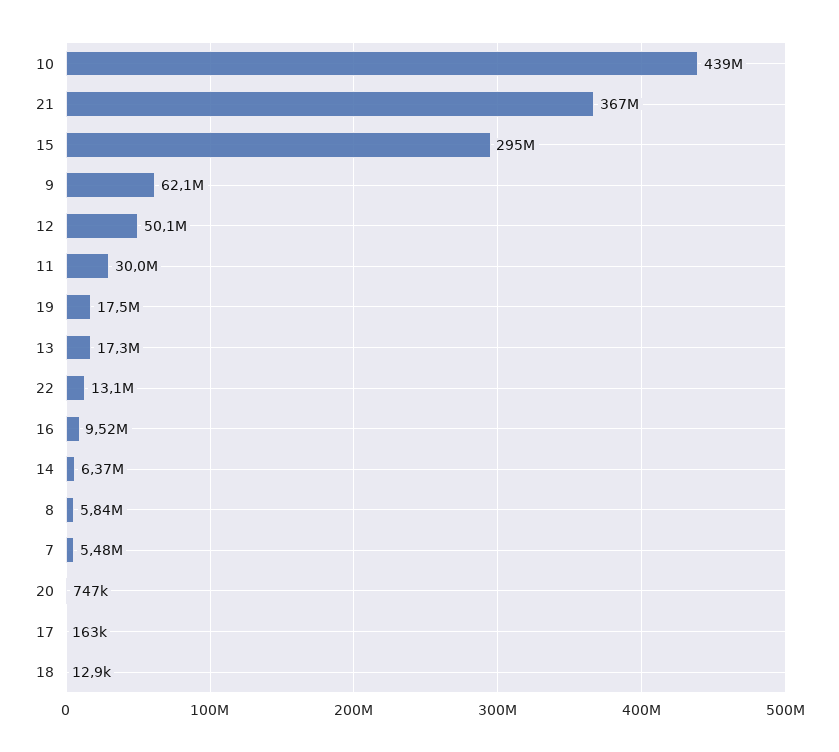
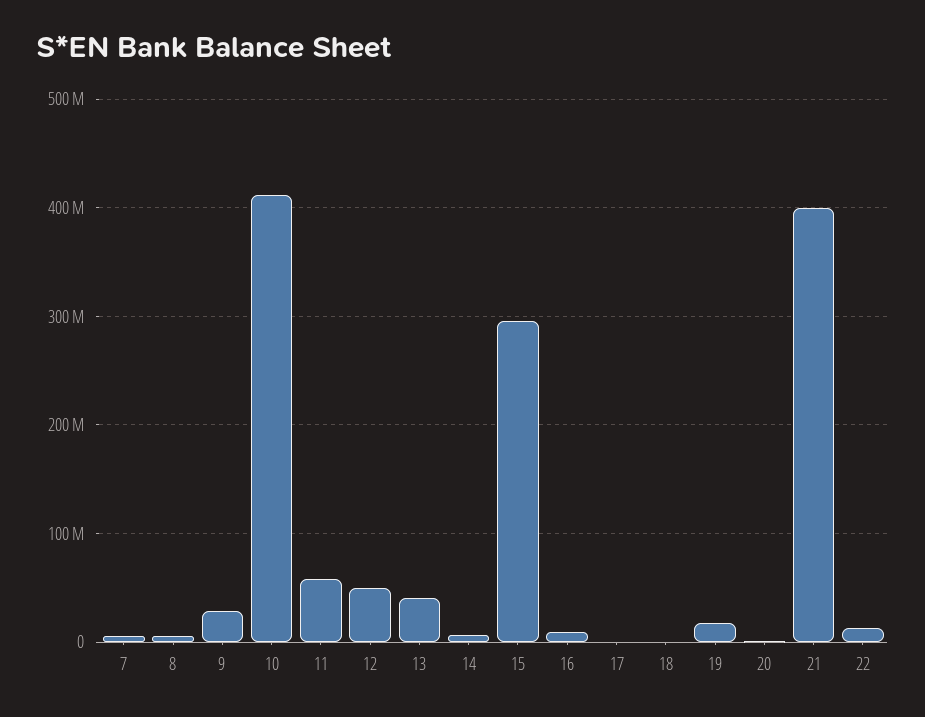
  {
-   "10": 439000000,
+   "10": 410000000,
-   "21": 367000000,
+   "21": 400000000,
    "15": 295000000,
-   "9": 62100000,
+   "9": 30000000,
    "12": 50100000,
-   "11": 30000000,
+   "11": 60000000,
    "19": 17500000,
-   "13": 17300000,
+   "13": 40000000,
    "22": 13100000,
    "16": 9520000,
    "14": 6370000,
    "8": 5840000,
    "7": 5480000,
    "20": 747000,
    "17": 163000,
    "18": 12900
  }

